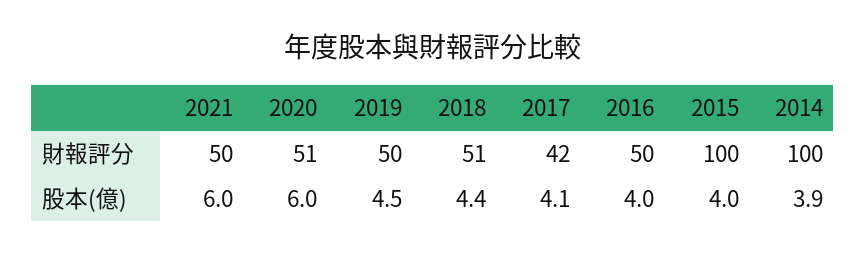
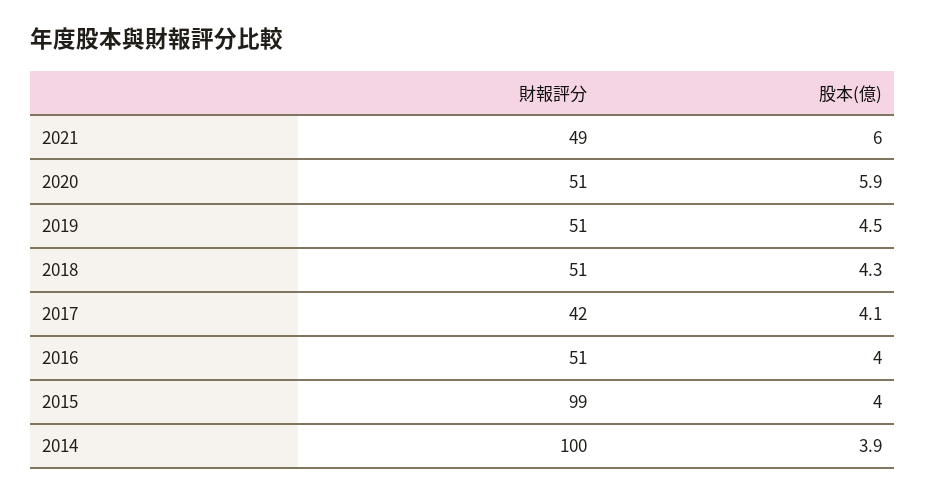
  {
    "2021": {
-     "財報評分": 50,
+     "財報評分": 49,
      "股本(億)": 6
    },
    "2020": {
      "財報評分": 51,
-     "股本(億)": 6
+     "股本(億)": 5.9
    },
    "2019": {
-     "財報評分": 50,
+     "財報評分": 51,
      "股本(億)": 4.5
    },
    "2018": {
      "財報評分": 51,
-     "股本(億)": 4.4
+     "股本(億)": 4.3
    },
    "2017": {
      "財報評分": 42,
      "股本(億)": 4.1
    },
    "2016": {
-     "財報評分": 50,
+     "財報評分": 51,
      "股本(億)": 4
    },
    "2015": {
-     "財報評分": 100,
+     "財報評分": 99,
      "股本(億)": 4
    },
    "2014": {
      "財報評分": 100,
      "股本(億)": 3.9
    }
  }

